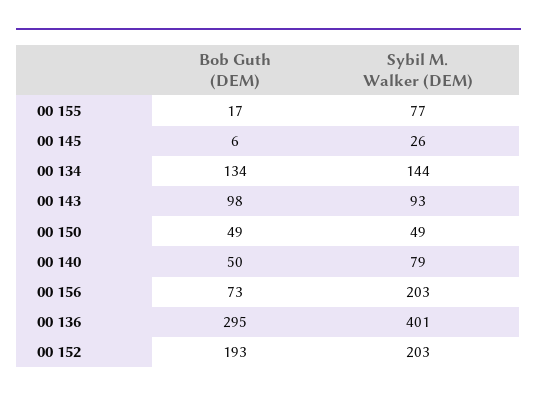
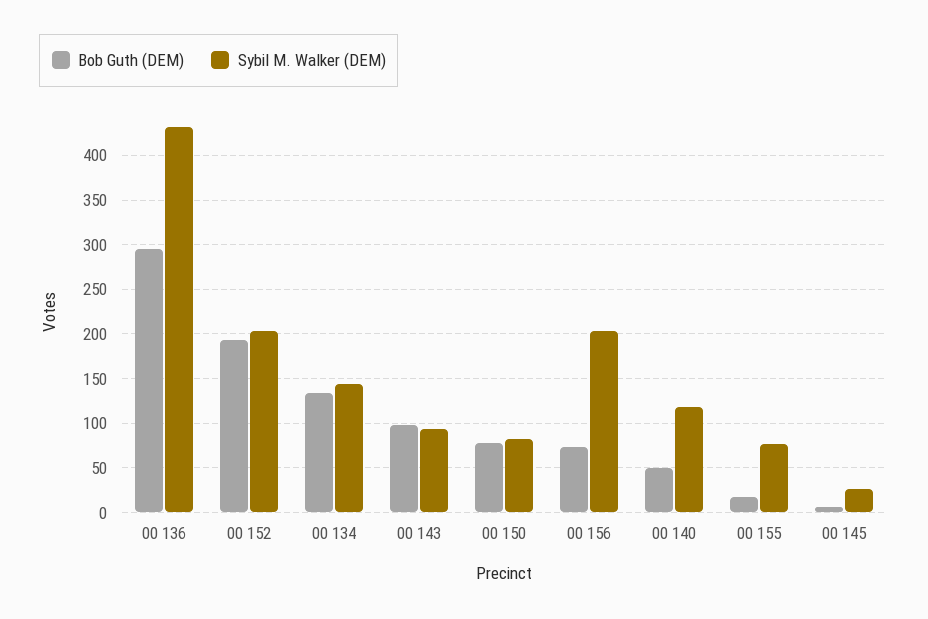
  {
    "Bob Guth (DEM)": {
      "00 155": 17,
      "00 145": 6,
      "00 134": 134,
      "00 143": 98,
-     "00 150": 49,
+     "00 150": 80,
      "00 140": 50,
      "00 156": 73,
      "00 136": 295,
      "00 152": 193
    },
    "Sybil M. Walker (DEM)": {
      "00 155": 77,
      "00 145": 26,
      "00 134": 144,
      "00 143": 93,
-     "00 150": 49,
+     "00 150": 80,
-     "00 140": 79,
+     "00 140": 120,
      "00 156": 203,
-     "00 136": 401,
+     "00 136": 430,
      "00 152": 203
    }
  }

